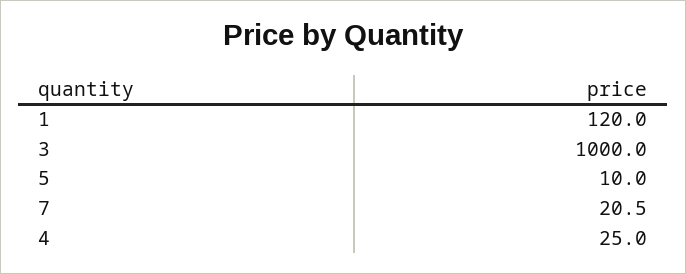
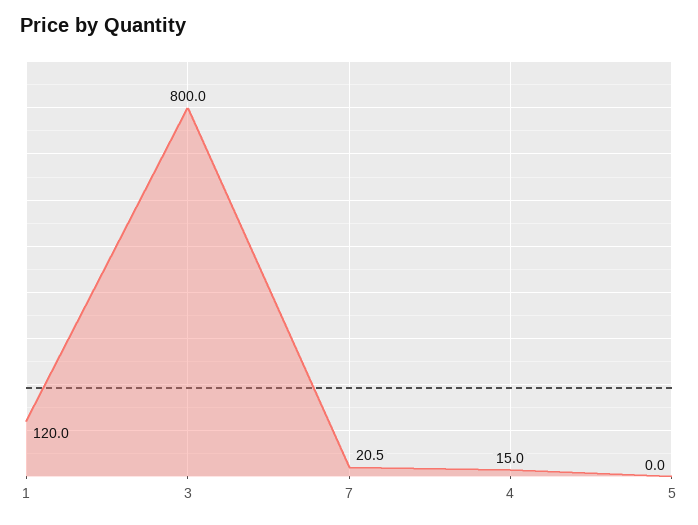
  {
    "1": 120,
-   "3": 1000,
+   "3": 800,
-   "5": 10,
+   "5": 0,
    "7": 20.5,
-   "4": 25
+   "4": 15
  }

